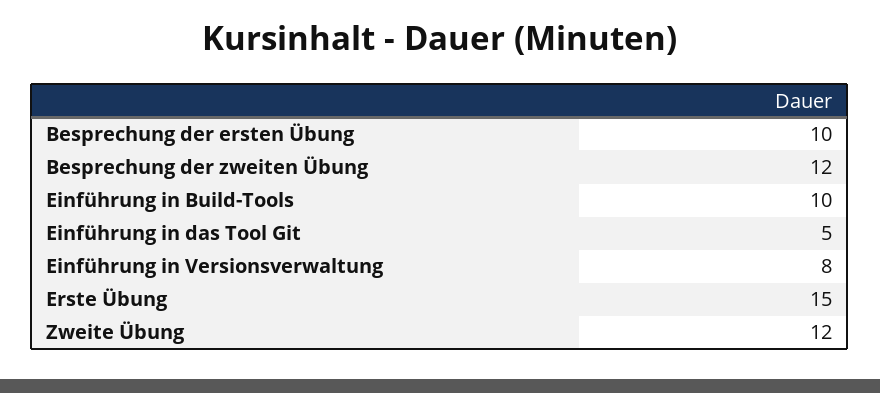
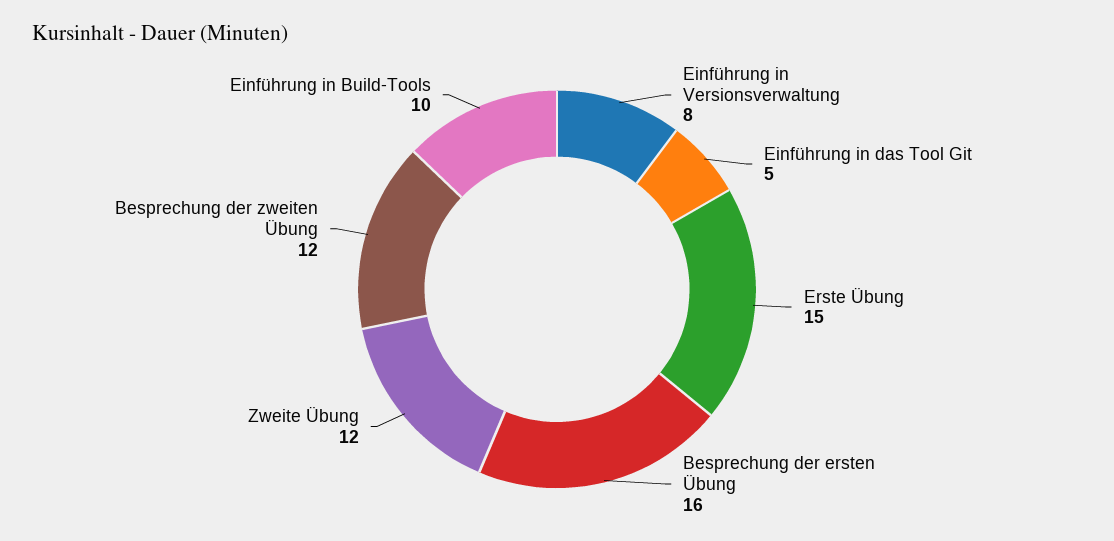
  {
-   "Besprechung der ersten Übung": 10,
+   "Besprechung der ersten Übung": 16,
    "Besprechung der zweiten Übung": 12,
    "Einführung in Build-Tools": 10,
    "Einführung in das Tool Git": 5,
    "Einführung in Versionsverwaltung": 8,
    "Erste Übung": 15,
    "Zweite Übung": 12
  }

